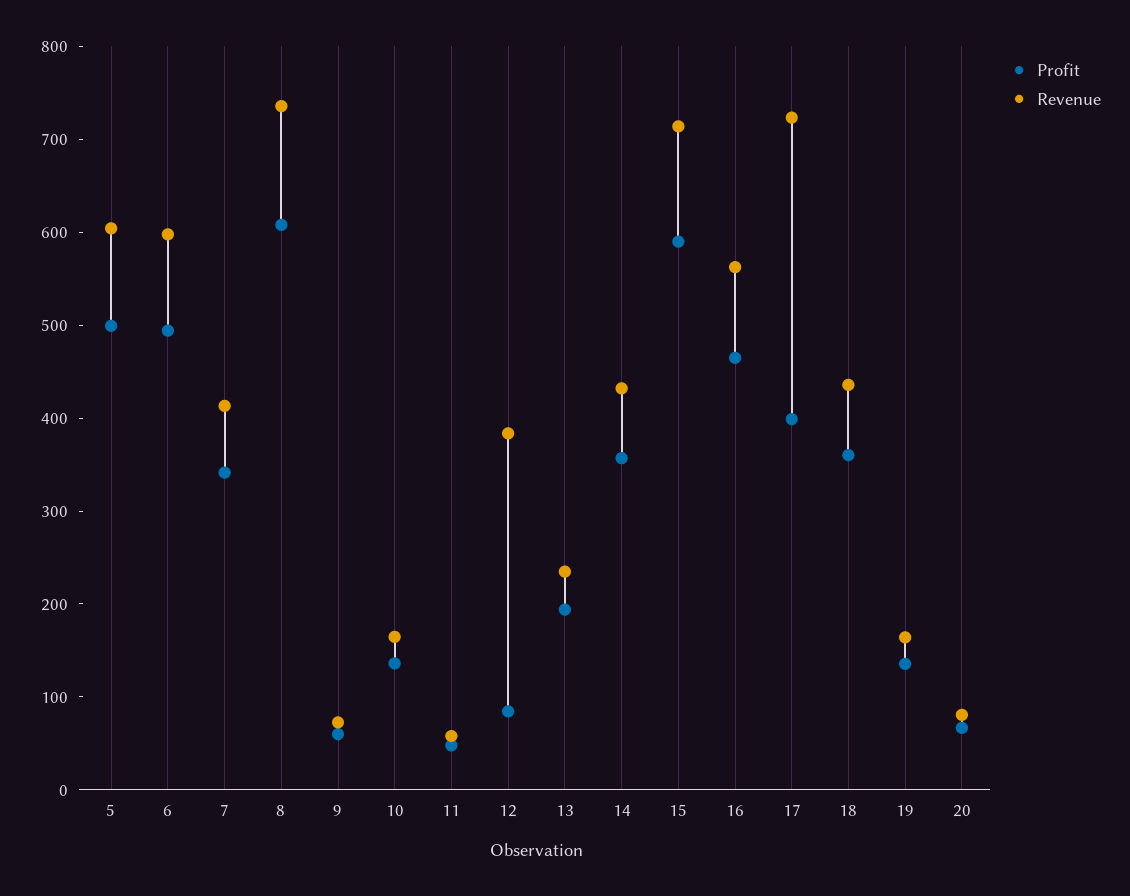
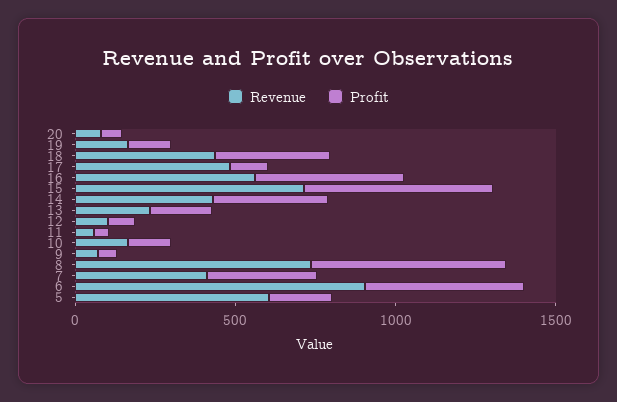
  {
    "Profit": {
-     "5": 500,
+     "5": 200,
      "6": 500,
      "7": 340,
      "8": 600,
      "9": 60,
      "10": 140,
      "11": 40,
      "12": 80,
      "13": 200,
      "14": 360,
      "15": 580,
      "16": 460,
-     "17": 400,
+     "17": 100,
      "18": 360,
      "19": 140,
      "20": 60
    },
    "Revenue": {
      "5": 600,
-     "6": 600,
+     "6": 900,
      "7": 420,
      "8": 740,
      "9": 80,
      "10": 160,
      "11": 60,
-     "12": 380,
+     "12": 100,
      "13": 240,
      "14": 440,
      "15": 720,
      "16": 560,
-     "17": 720,
+     "17": 500,
      "18": 440,
      "19": 160,
      "20": 80
    }
  }

